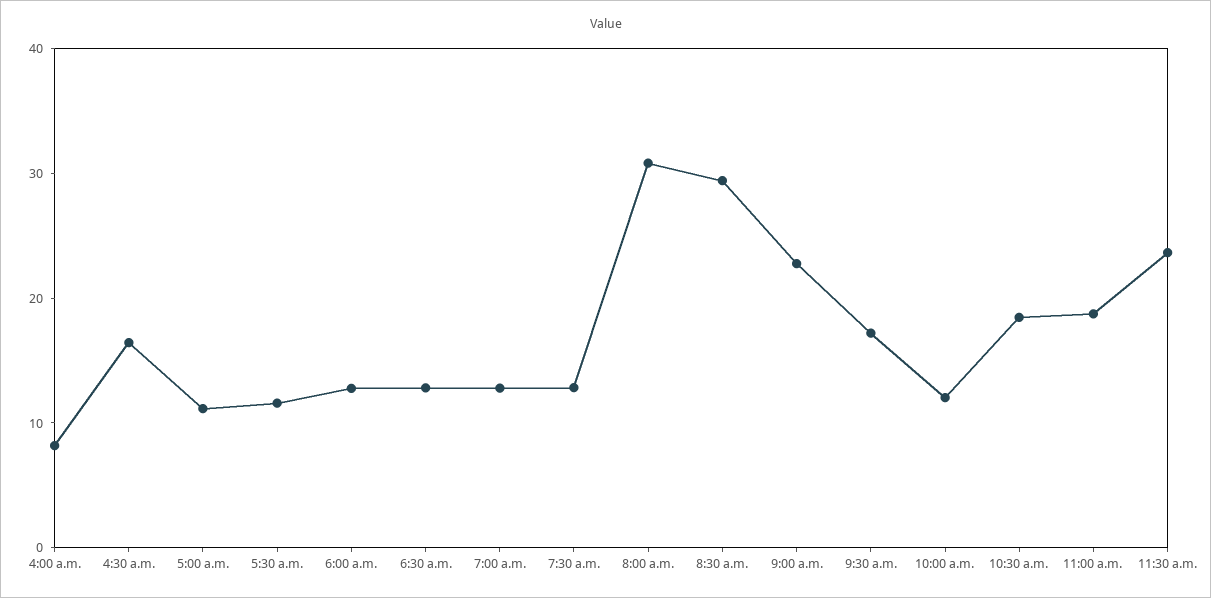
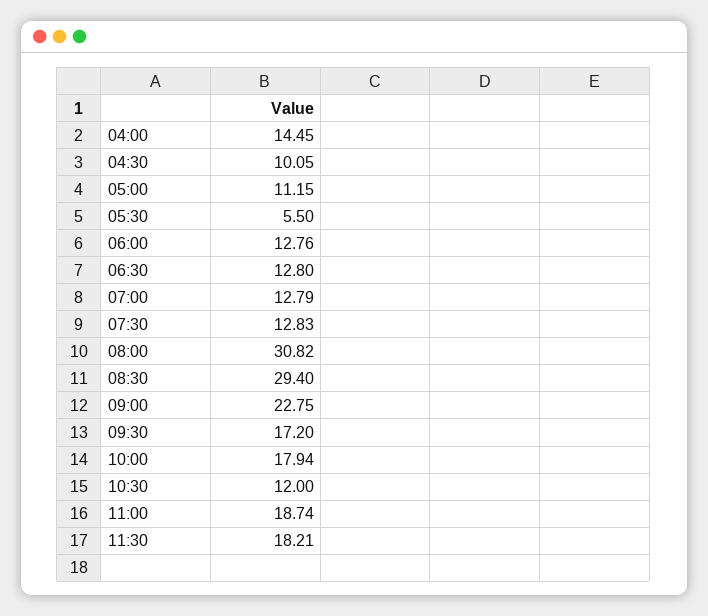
  {
-   "4:00 a.m.": 8,
+   "4:00 a.m.": 14.45,
-   "4:30 a.m.": 16,
+   "4:30 a.m.": 10.05,
    "5:00 a.m.": 11.15,
-   "5:30 a.m.": 12,
+   "5:30 a.m.": 5.5,
    "6:00 a.m.": 12.76,
    "6:30 a.m.": 12.8,
    "7:00 a.m.": 12.79,
    "7:30 a.m.": 12.83,
    "8:00 a.m.": 30.82,
    "8:30 a.m.": 29.4,
    "9:00 a.m.": 22.75,
    "9:30 a.m.": 17.2,
-   "10:00 a.m.": 12,
+   "10:00 a.m.": 17.94,
-   "10:30 a.m.": 18,
+   "10:30 a.m.": 12,
    "11:00 a.m.": 18.74,
-   "11:30 a.m.": 24
+   "11:30 a.m.": 18.21
  }

